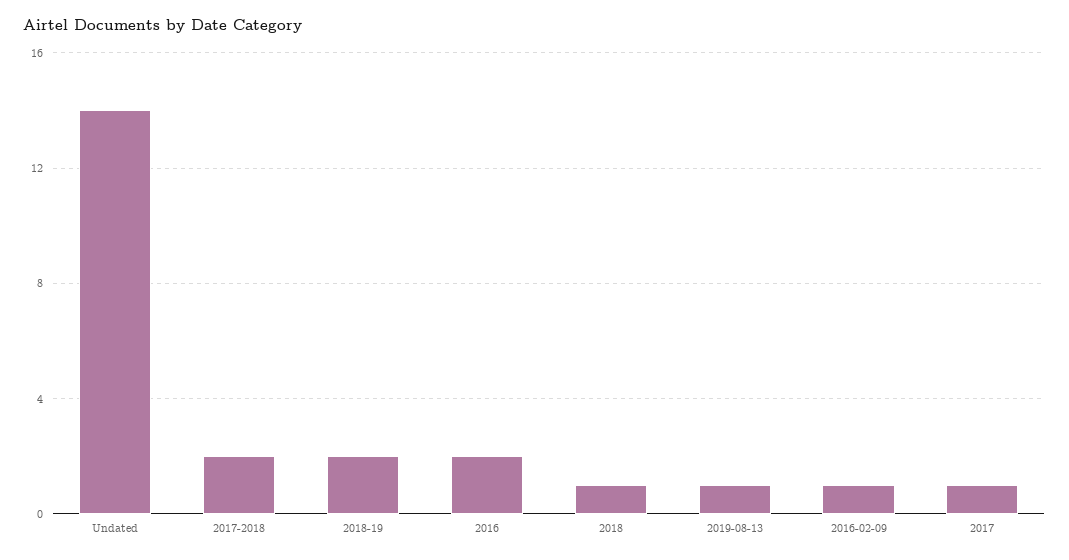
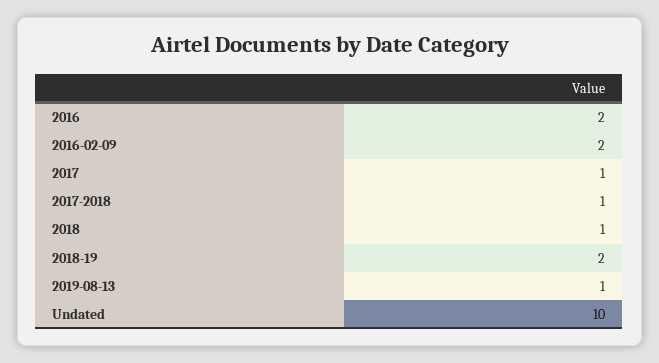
  {
-   "Undated": 14,
+   "Undated": 10,
-   "2017-2018": 2,
+   "2017-2018": 1,
    "2018-19": 2,
    "2016": 2,
    "2018": 1,
    "2019-08-13": 1,
-   "2016-02-09": 1,
+   "2016-02-09": 2,
    "2017": 1
  }

